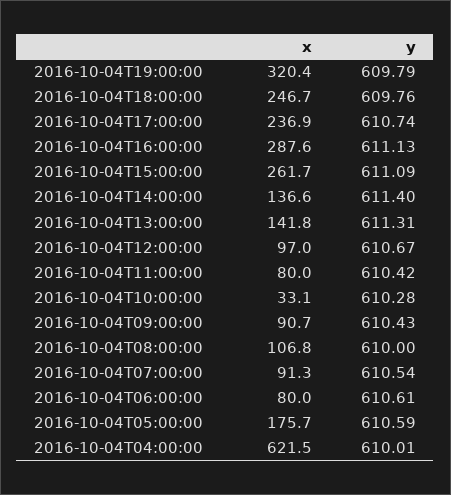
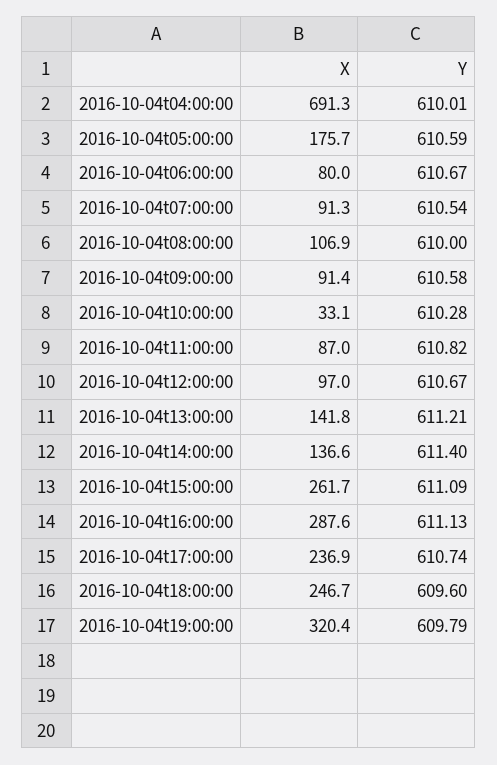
  {
    "x": {
      "2016-10-04T19:00:00": 320.4,
      "2016-10-04T18:00:00": 246.7,
      "2016-10-04T17:00:00": 236.9,
      "2016-10-04T16:00:00": 287.6,
      "2016-10-04T15:00:00": 261.7,
      "2016-10-04T14:00:00": 136.6,
      "2016-10-04T13:00:00": 141.8,
      "2016-10-04T12:00:00": 97,
-     "2016-10-04T11:00:00": 80,
+     "2016-10-04T11:00:00": 87,
      "2016-10-04T10:00:00": 33.1,
-     "2016-10-04T09:00:00": 90.7,
+     "2016-10-04T09:00:00": 91.4,
-     "2016-10-04T08:00:00": 106.8,
+     "2016-10-04T08:00:00": 106.9,
      "2016-10-04T07:00:00": 91.3,
      "2016-10-04T06:00:00": 80,
      "2016-10-04T05:00:00": 175.7,
-     "2016-10-04T04:00:00": 621.5
+     "2016-10-04T04:00:00": 691.3
    },
    "y": {
      "2016-10-04T19:00:00": 609.79,
-     "2016-10-04T18:00:00": 609.76,
+     "2016-10-04T18:00:00": 609.6,
      "2016-10-04T17:00:00": 610.74,
      "2016-10-04T16:00:00": 611.13,
      "2016-10-04T15:00:00": 611.09,
      "2016-10-04T14:00:00": 611.4,
-     "2016-10-04T13:00:00": 611.31,
+     "2016-10-04T13:00:00": 611.21,
      "2016-10-04T12:00:00": 610.67,
-     "2016-10-04T11:00:00": 610.42,
+     "2016-10-04T11:00:00": 610.82,
      "2016-10-04T10:00:00": 610.28,
-     "2016-10-04T09:00:00": 610.43,
+     "2016-10-04T09:00:00": 610.58,
      "2016-10-04T08:00:00": 610,
      "2016-10-04T07:00:00": 610.54,
-     "2016-10-04T06:00:00": 610.61,
+     "2016-10-04T06:00:00": 610.67,
      "2016-10-04T05:00:00": 610.59,
      "2016-10-04T04:00:00": 610.01
    }
  }

